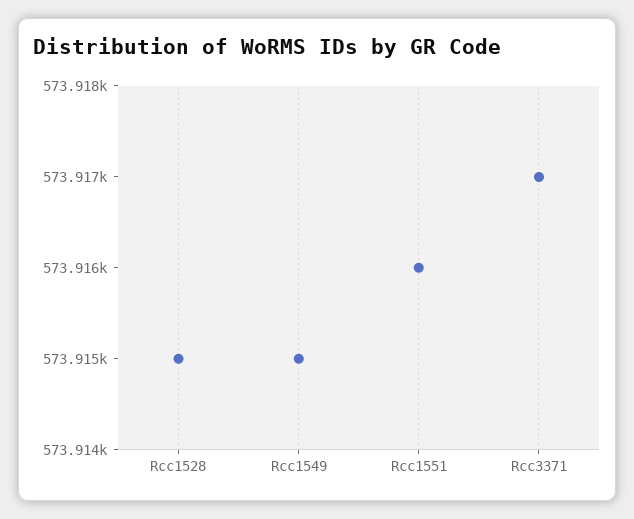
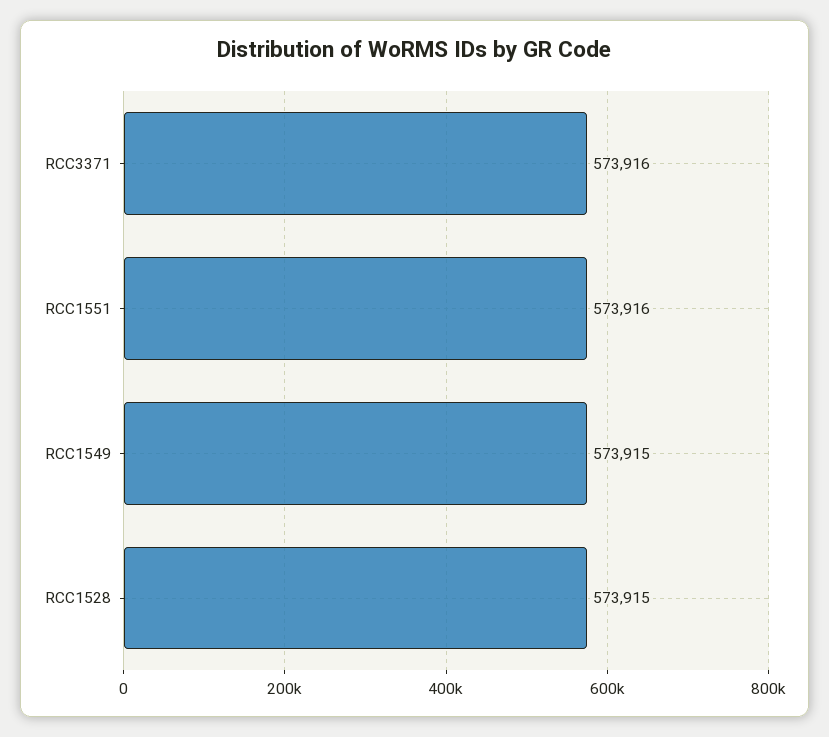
  {
    "Rcc1528": 573915,
    "Rcc1549": 573915,
    "Rcc1551": 573916,
-   "Rcc3371": 573917
+   "Rcc3371": 573916
  }

